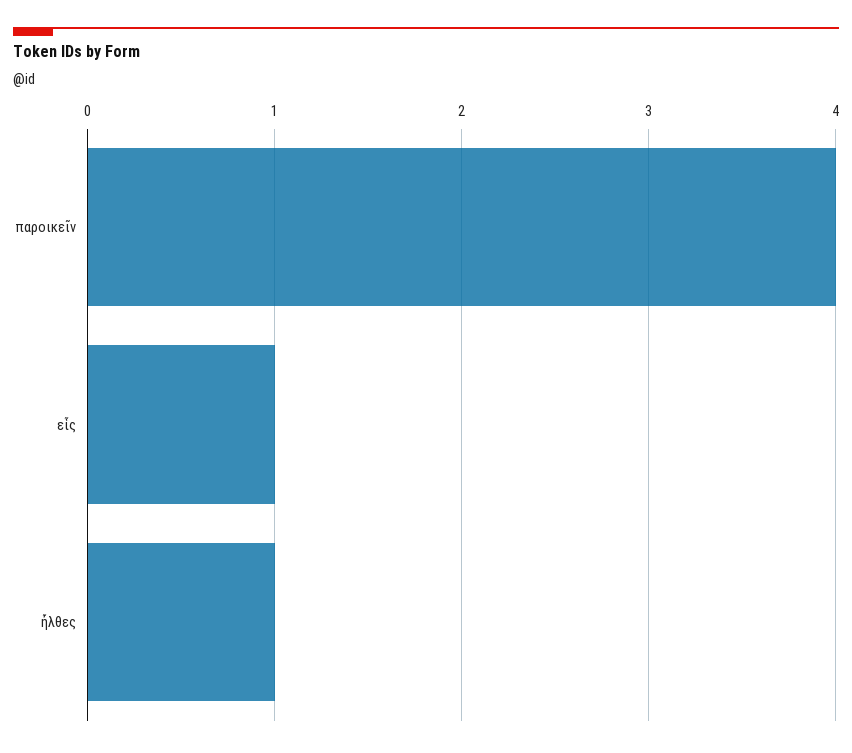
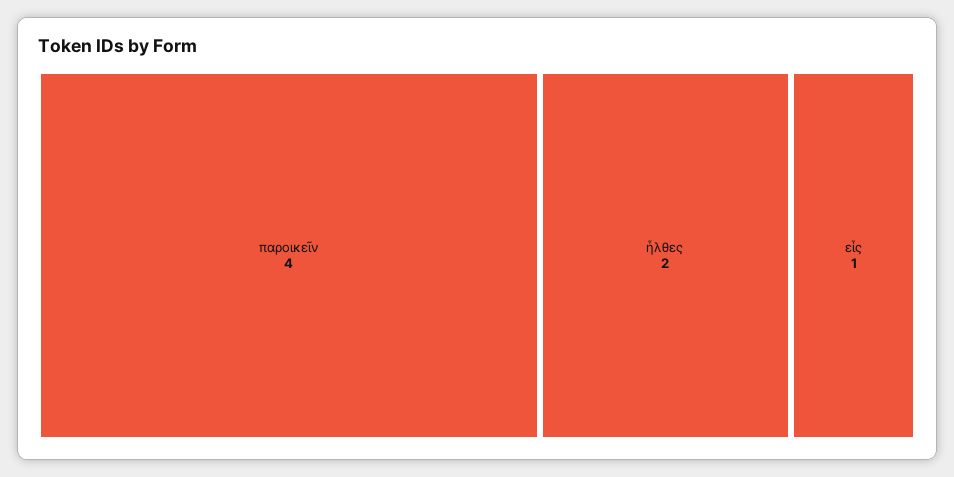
  {
    "παροικεῖν": 4,
    "εἷς": 1,
-   "ἦλθες": 1
+   "ἦλθες": 2
  }

